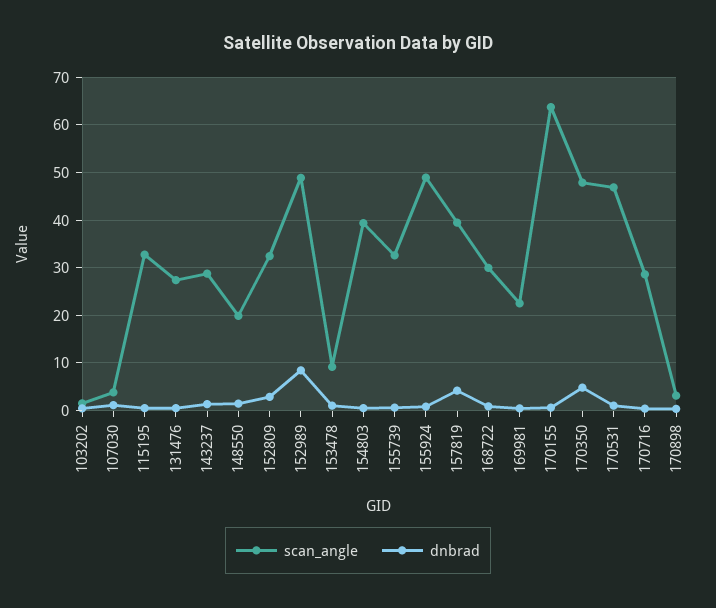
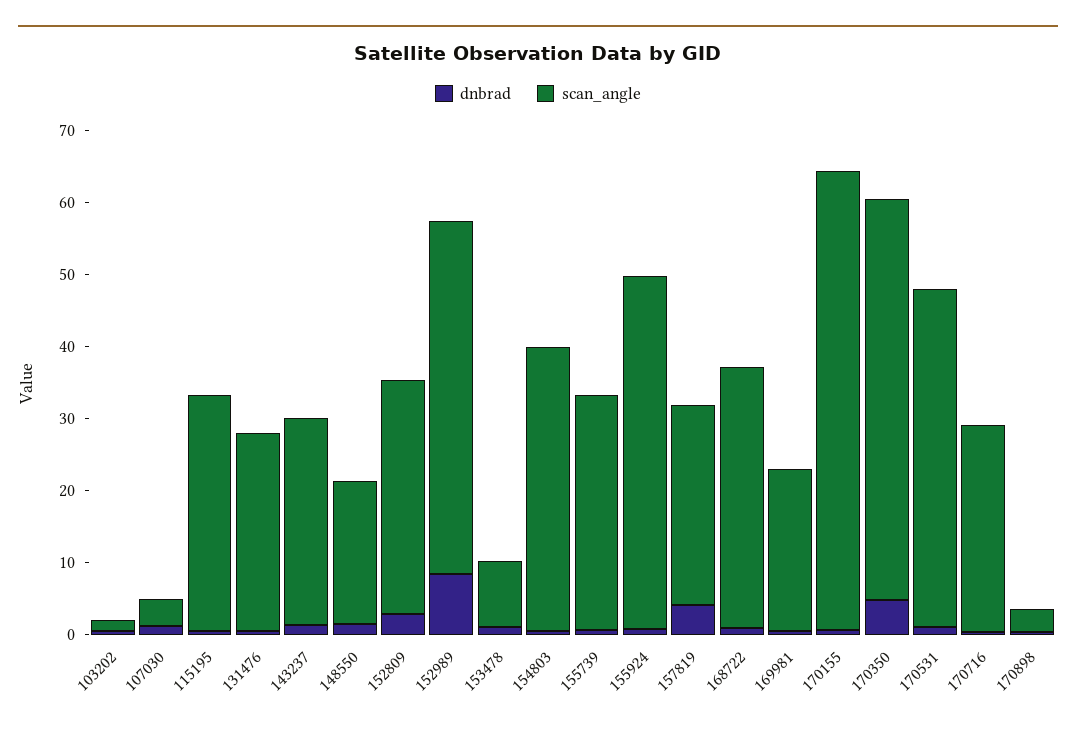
  {
    "scan_angle": {
      "103202": 2,
      "107030": 4,
      "115195": 32,
      "131476": 28,
      "143237": 28,
      "148550": 20,
      "152809": 32,
      "152989": 48,
      "153478": 10,
      "154803": 40,
      "155739": 32,
      "155924": 48,
-     "157819": 40,
+     "157819": 28,
-     "168722": 30,
+     "168722": 36,
      "169981": 22,
      "170155": 64,
-     "170350": 48,
+     "170350": 56,
      "170531": 46,
      "170716": 28,
      "170898": 4
    },
    "dnbrad": {
      "103202": 0,
      "107030": 2,
      "115195": 0,
      "131476": 0,
      "143237": 2,
      "148550": 2,
      "152809": 2,
      "152989": 8,
      "153478": 2,
      "154803": 0,
      "155739": 0,
      "155924": 0,
      "157819": 4,
      "168722": 0,
      "169981": 0,
      "170155": 0,
      "170350": 4,
      "170531": 2,
      "170716": 0,
      "170898": 0
    }
  }

